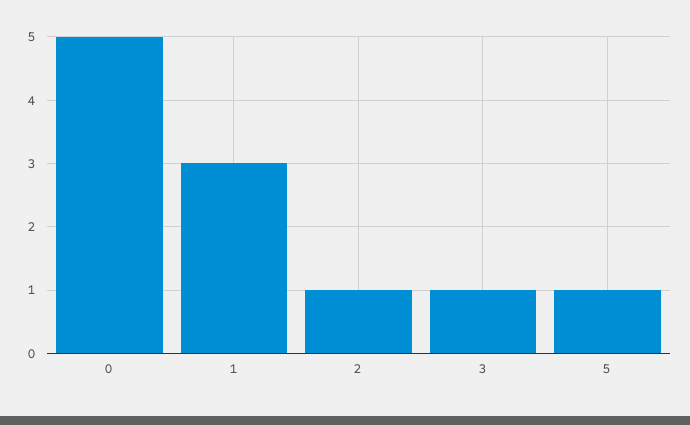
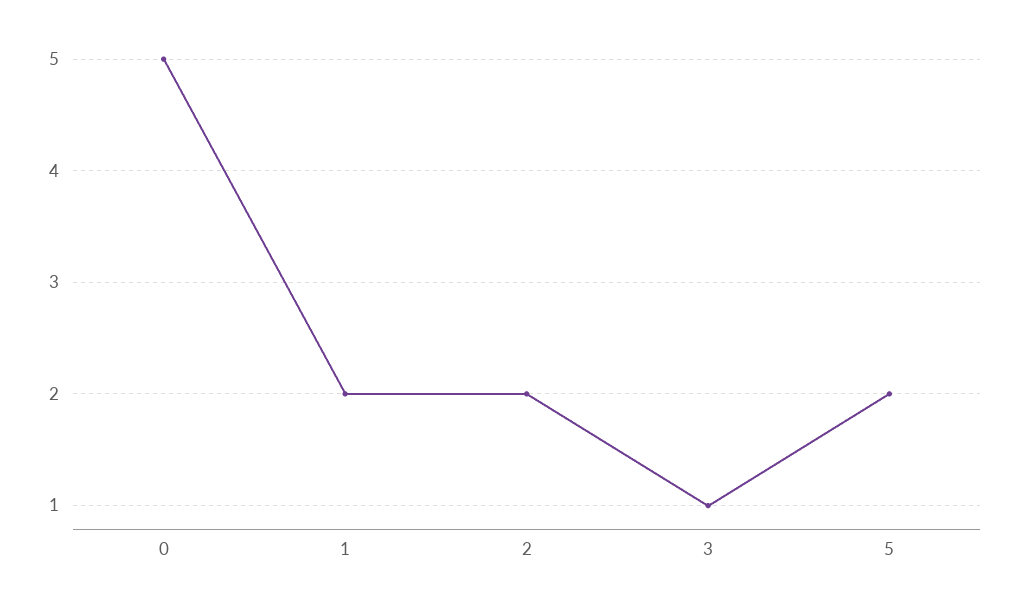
  {
    "0": 5,
-   "1": 3,
+   "1": 2,
-   "2": 1,
+   "2": 2,
    "3": 1,
-   "5": 1
+   "5": 2
  }

